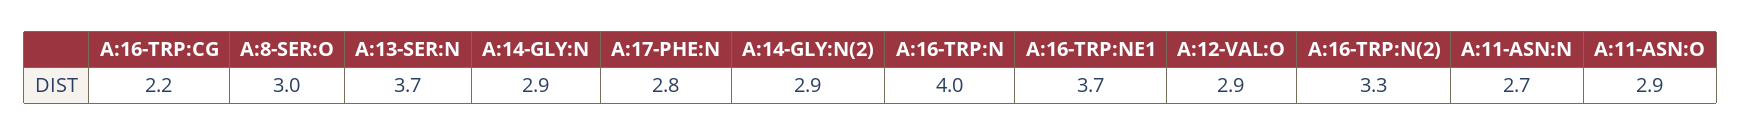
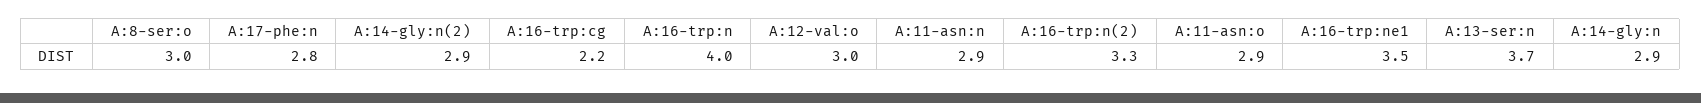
  {
    "A:16-TRP:CG": 2.2,
    "A:8-SER:O": 3,
    "A:13-SER:N": 3.7,
    "A:14-GLY:N": 2.9,
    "A:17-PHE:N": 2.8,
    "A:14-GLY:N(2)": 2.9,
    "A:16-TRP:N": 4,
-   "A:16-TRP:NE1": 3.7,
+   "A:16-TRP:NE1": 3.5,
-   "A:12-VAL:O": 2.9,
+   "A:12-VAL:O": 3,
    "A:16-TRP:N(2)": 3.3,
-   "A:11-ASN:N": 2.7,
+   "A:11-ASN:N": 2.9,
    "A:11-ASN:O": 2.9
  }

